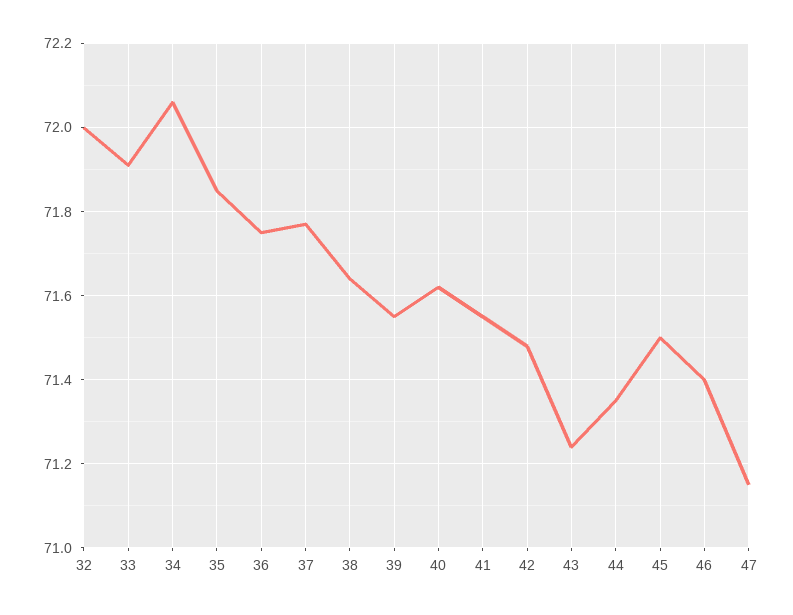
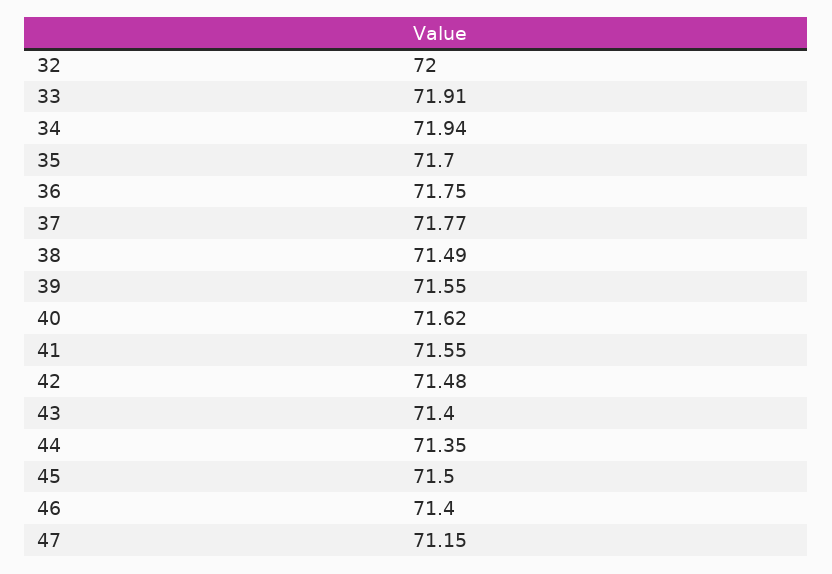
  {
    "32": 72,
    "33": 71.91,
-   "34": 72.05,
+   "34": 71.94,
-   "35": 71.85,
+   "35": 71.7,
    "36": 71.75,
    "37": 71.77,
-   "38": 71.65,
+   "38": 71.49,
    "39": 71.55,
    "40": 71.62,
    "41": 71.55,
    "42": 71.48,
-   "43": 71.25,
+   "43": 71.4,
    "44": 71.35,
    "45": 71.5,
    "46": 71.4,
    "47": 71.15
  }

